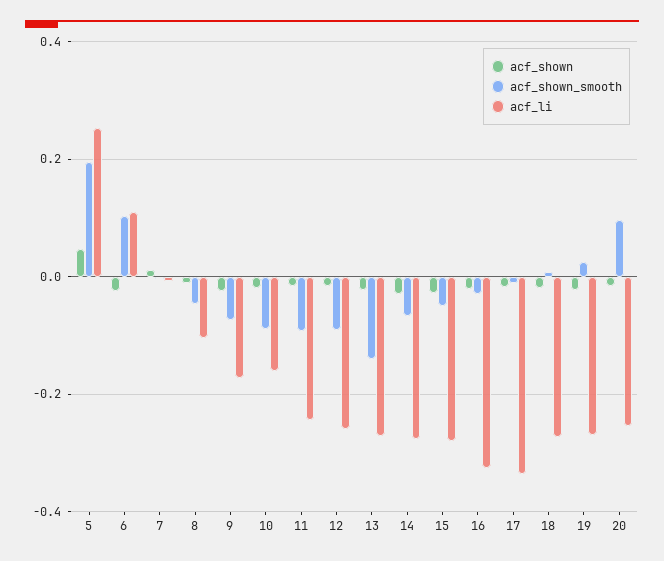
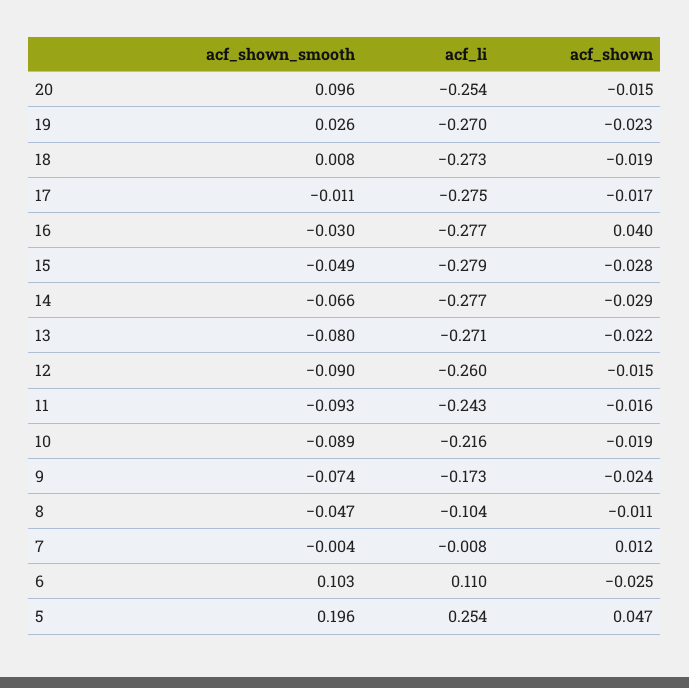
  {
    "acf_shown": {
      "5": 0.047,
      "6": -0.025,
      "7": 0.012,
      "8": -0.011,
      "9": -0.024,
      "10": -0.019,
      "11": -0.016,
      "12": -0.015,
      "13": -0.022,
      "14": -0.029,
      "15": -0.028,
-     "16": -0.02,
+     "16": 0.04,
      "17": -0.017,
      "18": -0.019,
      "19": -0.023,
      "20": -0.015
    },
    "acf_shown_smooth": {
      "5": 0.196,
      "6": 0.103,
      "7": -0.004,
      "8": -0.047,
      "9": -0.074,
      "10": -0.089,
      "11": -0.093,
      "12": -0.09,
-     "13": -0.14,
+     "13": -0.08,
      "14": -0.066,
      "15": -0.049,
      "16": -0.03,
      "17": -0.011,
      "18": 0.008,
      "19": 0.026,
      "20": 0.096
    },
    "acf_li": {
      "5": 0.254,
      "6": 0.11,
      "7": -0.008,
      "8": -0.104,
      "9": -0.173,
-     "10": -0.16,
+     "10": -0.216,
      "11": -0.243,
      "12": -0.26,
      "13": -0.271,
      "14": -0.277,
      "15": -0.279,
-     "16": -0.32,
+     "16": -0.277,
-     "17": -0.34,
+     "17": -0.275,
      "18": -0.273,
      "19": -0.27,
      "20": -0.254
    }
  }

